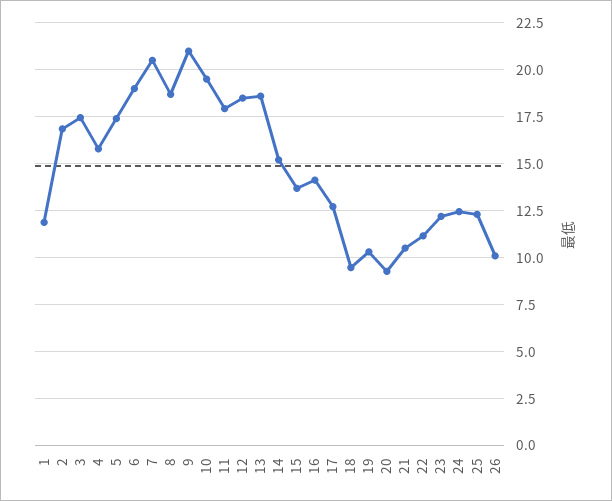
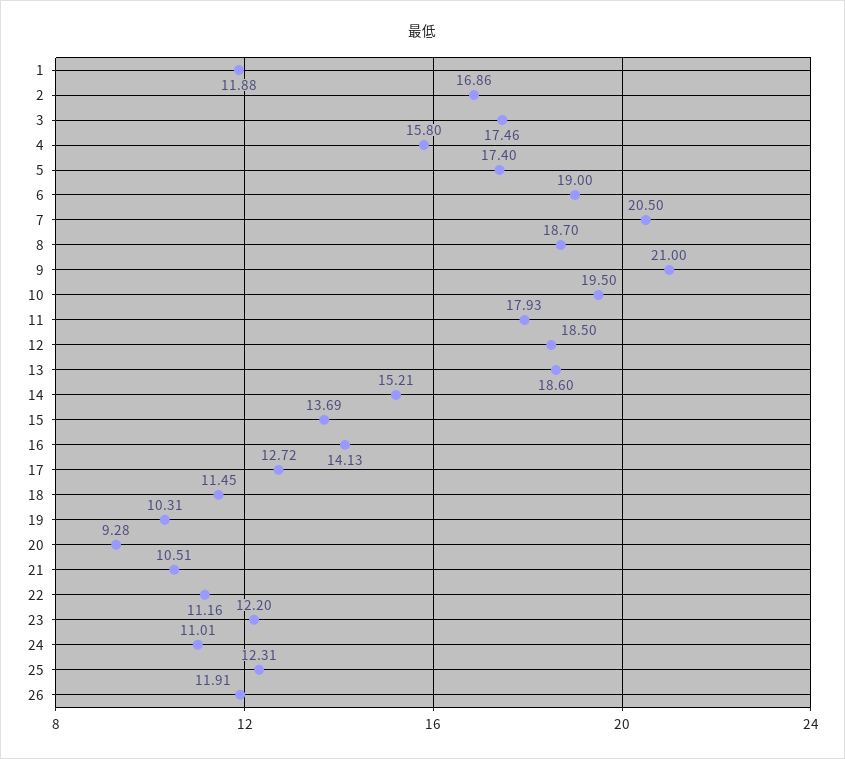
  {
    "1": 11.88,
    "2": 16.86,
    "3": 17.46,
    "4": 15.8,
    "5": 17.4,
    "6": 19,
    "7": 20.5,
    "8": 18.7,
    "9": 21,
    "10": 19.5,
    "11": 17.93,
    "12": 18.5,
    "13": 18.6,
    "14": 15.21,
    "15": 13.69,
    "16": 14.13,
    "17": 12.72,
-   "18": 9.5,
+   "18": 11.45,
    "19": 10.31,
    "20": 9.28,
    "21": 10.51,
    "22": 11.16,
    "23": 12.2,
-   "24": 12.5,
+   "24": 11.01,
    "25": 12.31,
-   "26": 10
+   "26": 11.91
  }

